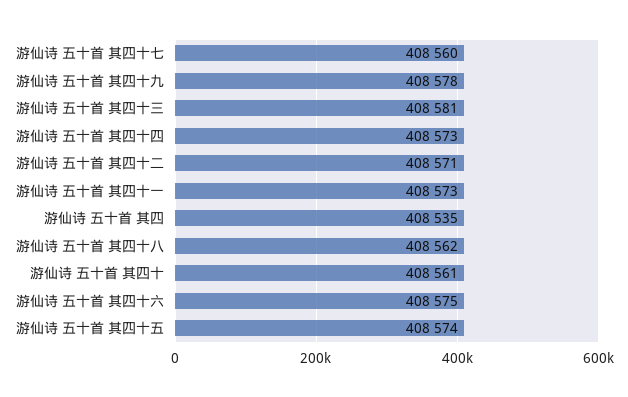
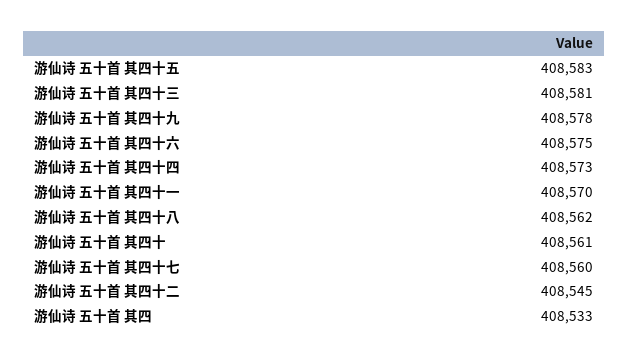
  {
    "游仙诗 五十首 其四十七": 408560,
    "游仙诗 五十首 其四十九": 408578,
    "游仙诗 五十首 其四十三": 408581,
    "游仙诗 五十首 其四十四": 408573,
-   "游仙诗 五十首 其四十二": 408571,
+   "游仙诗 五十首 其四十二": 408545,
-   "游仙诗 五十首 其四十一": 408573,
+   "游仙诗 五十首 其四十一": 408570,
-   "游仙诗 五十首 其四": 408535,
+   "游仙诗 五十首 其四": 408533,
    "游仙诗 五十首 其四十八": 408562,
    "游仙诗 五十首 其四十": 408561,
    "游仙诗 五十首 其四十六": 408575,
-   "游仙诗 五十首 其四十五": 408574
+   "游仙诗 五十首 其四十五": 408583
  }

